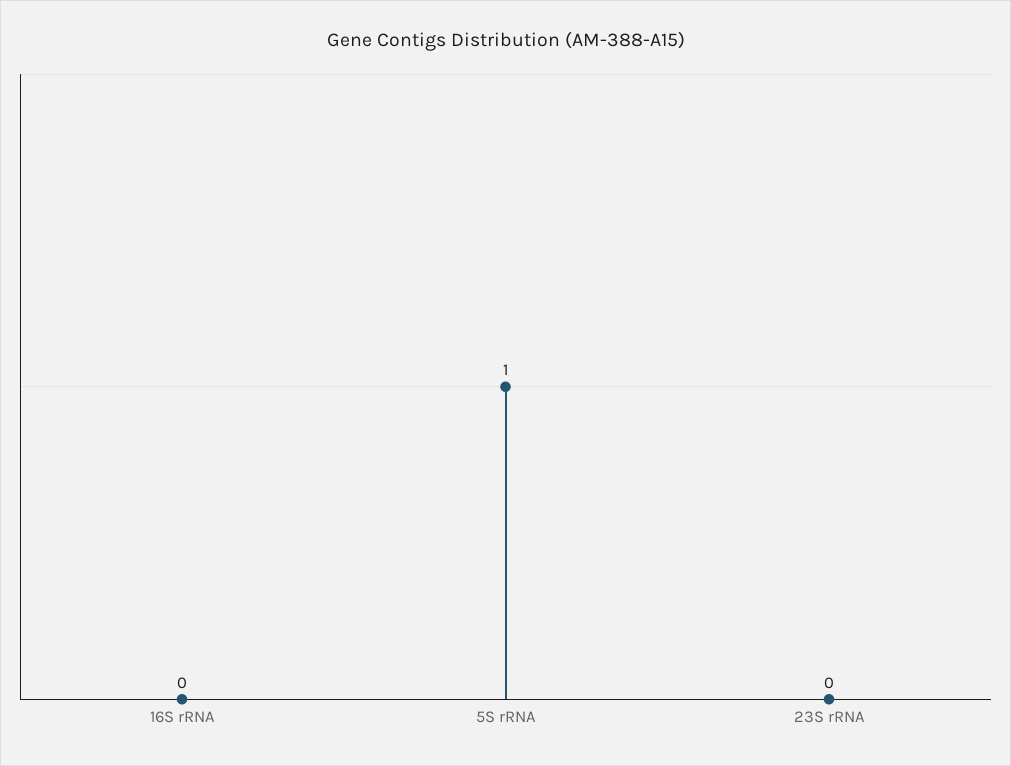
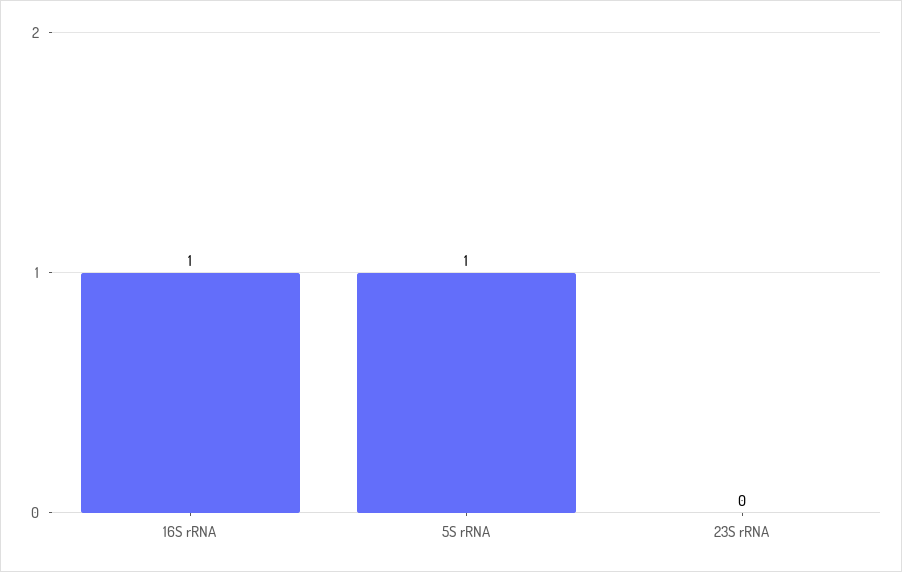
  {
-   "16S rRNA": 0,
+   "16S rRNA": 1,
    "5S rRNA": 1,
    "23S rRNA": 0
  }

